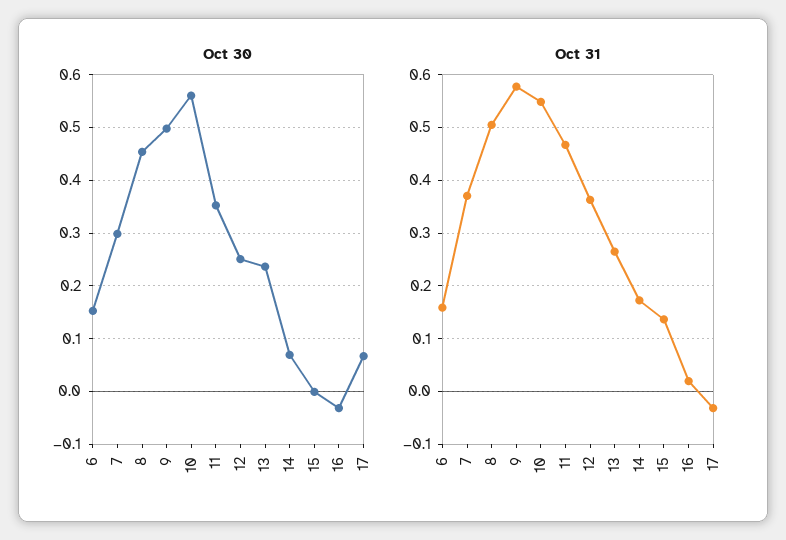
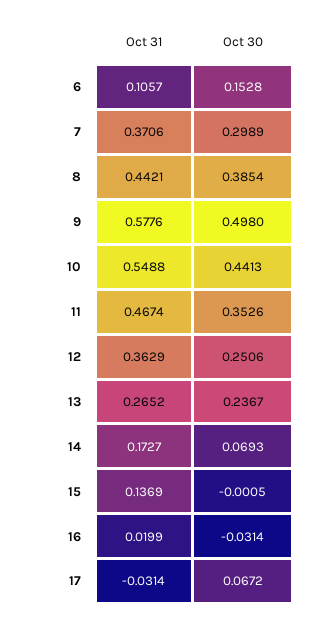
  {
    "Oct 30": {
      "6": 0.1528,
      "7": 0.2989,
-     "8": 0.46,
+     "8": 0.3854,
      "9": 0.498,
-     "10": 0.56,
+     "10": 0.4413,
      "11": 0.3526,
      "12": 0.2506,
      "13": 0.2367,
      "14": 0.0693,
      "15": -0.0005,
      "16": -0.0314,
      "17": 0.0672
    },
    "Oct 31": {
-     "6": 0.16,
+     "6": 0.1057,
      "7": 0.3706,
-     "8": 0.5,
+     "8": 0.4421,
      "9": 0.5776,
      "10": 0.5488,
      "11": 0.4674,
      "12": 0.3629,
      "13": 0.2652,
      "14": 0.1727,
      "15": 0.1369,
      "16": 0.0199,
      "17": -0.0314
    }
  }

